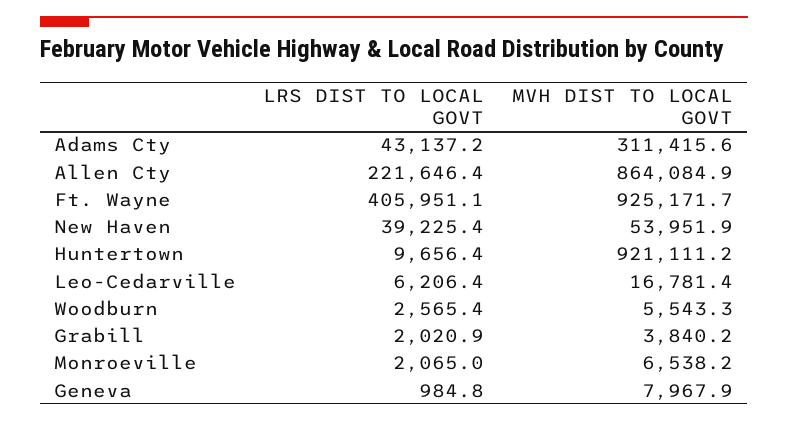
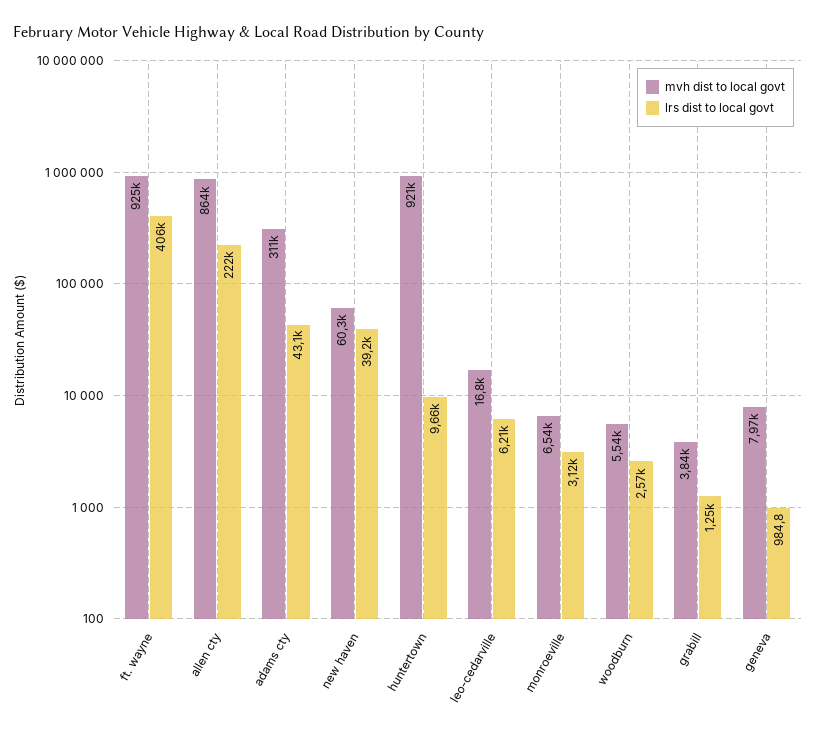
  {
    "LRS DIST TO LOCAL GOVT": {
      "Adams Cty": 43137.2,
      "Allen Cty": 221646.4,
      "Ft. Wayne": 405951.1,
      "New Haven": 39225.4,
      "Huntertown": 9656.4,
      "Leo-Cedarville": 6206.4,
      "Woodburn": 2565.4,
-     "Grabill": 2020.9,
+     "Grabill": 1250,
-     "Monroeville": 2065,
+     "Monroeville": 3120,
      "Geneva": 984.8
    },
    "MVH DIST TO LOCAL GOVT": {
      "Adams Cty": 311415.6,
      "Allen Cty": 864084.9,
      "Ft. Wayne": 925171.7,
-     "New Haven": 53951.9,
+     "New Haven": 60300,
      "Huntertown": 921111.2,
      "Leo-Cedarville": 16781.4,
      "Woodburn": 5543.3,
      "Grabill": 3840.2,
      "Monroeville": 6538.2,
      "Geneva": 7967.9
    }
  }

